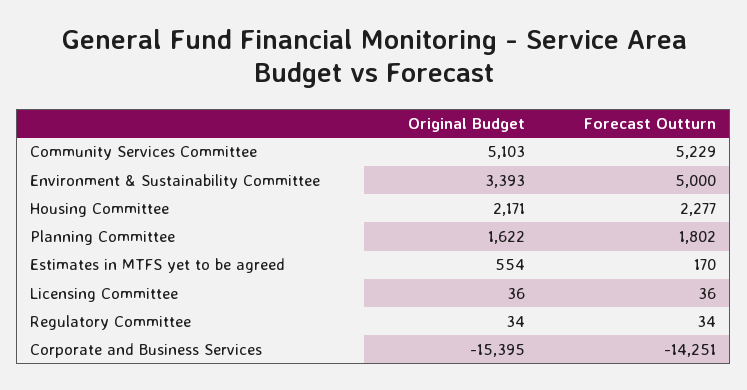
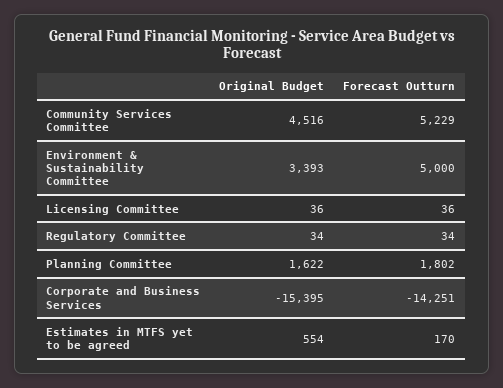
  {
    "Original Budget": {
-     "Community Services Committee": 5103,
+     "Community Services Committee": 4516,
      "Environment & Sustainability Committee": 3393,
-     "Housing Committee": 2171,
      "Planning Committee": 1622,
      "Estimates in MTFS yet to be agreed": 554,
      "Licensing Committee": 36,
      "Regulatory Committee": 34,
      "Corporate and Business Services": -15395
    },
    "Forecast Outturn": {
      "Community Services Committee": 5229,
      "Environment & Sustainability Committee": 5000,
-     "Housing Committee": 2277,
      "Planning Committee": 1802,
      "Estimates in MTFS yet to be agreed": 170,
      "Licensing Committee": 36,
      "Regulatory Committee": 34,
      "Corporate and Business Services": -14251
    }
  }

